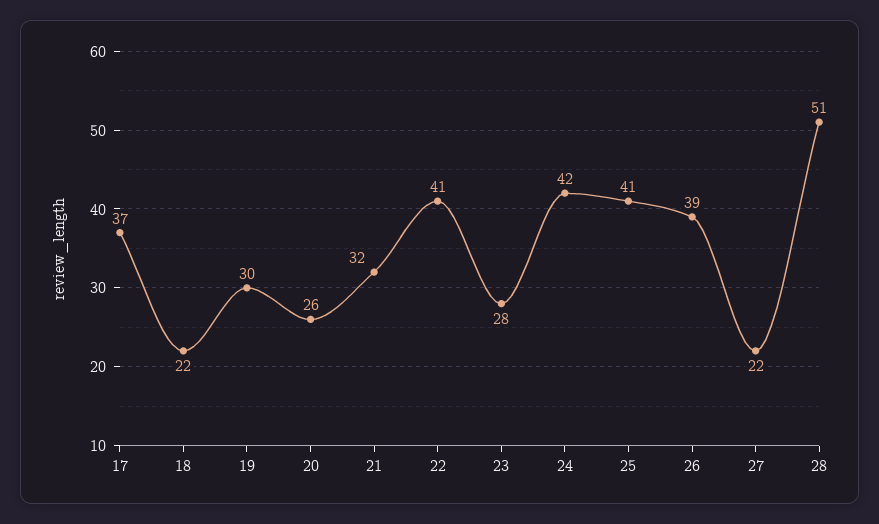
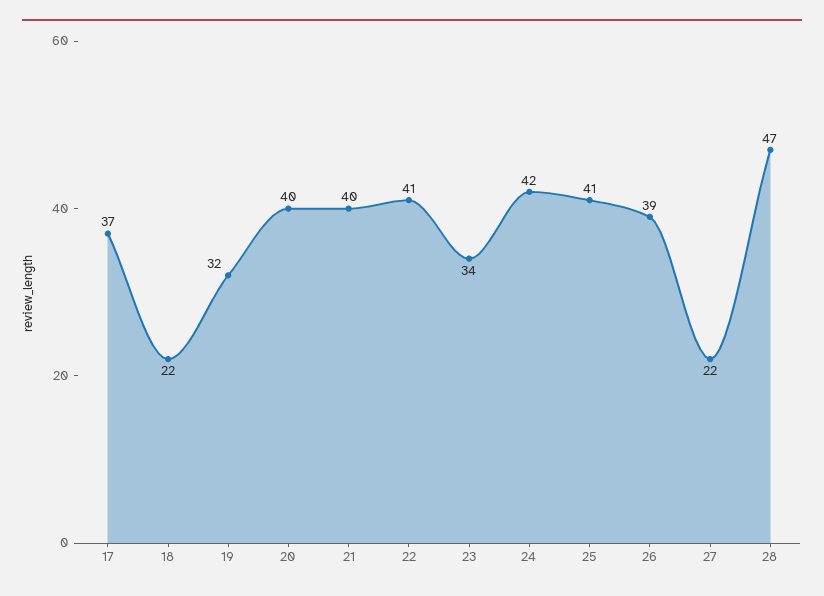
  {
    "17": 37,
    "18": 22,
-   "19": 30,
+   "19": 32,
-   "20": 26,
+   "20": 40,
-   "21": 32,
+   "21": 40,
    "22": 41,
-   "23": 28,
+   "23": 34,
    "24": 42,
    "25": 41,
    "26": 39,
    "27": 22,
-   "28": 51
+   "28": 47
  }

